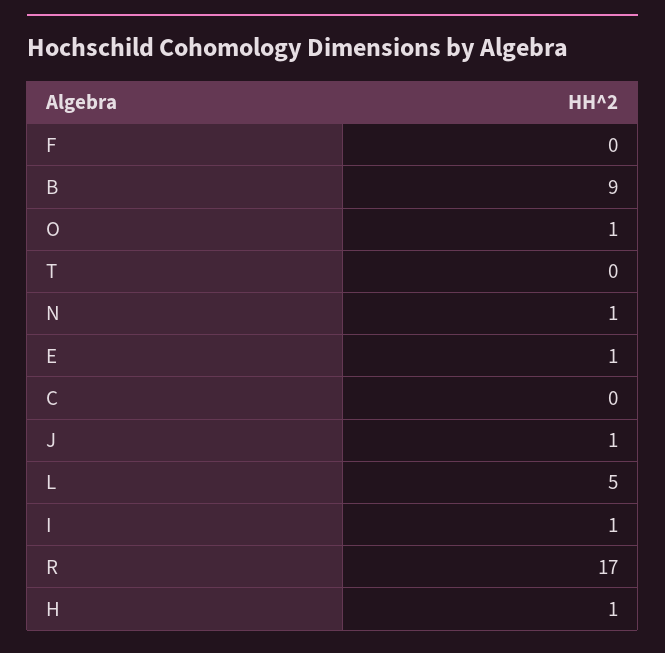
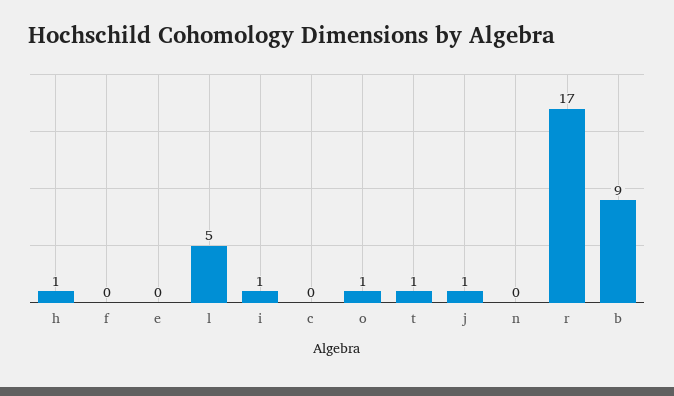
  {
    "F": 0,
    "B": 9,
    "O": 1,
-   "T": 0,
+   "T": 1,
-   "N": 1,
+   "N": 0,
-   "E": 1,
+   "E": 0,
    "C": 0,
    "J": 1,
    "L": 5,
    "I": 1,
    "R": 17,
    "H": 1
  }

